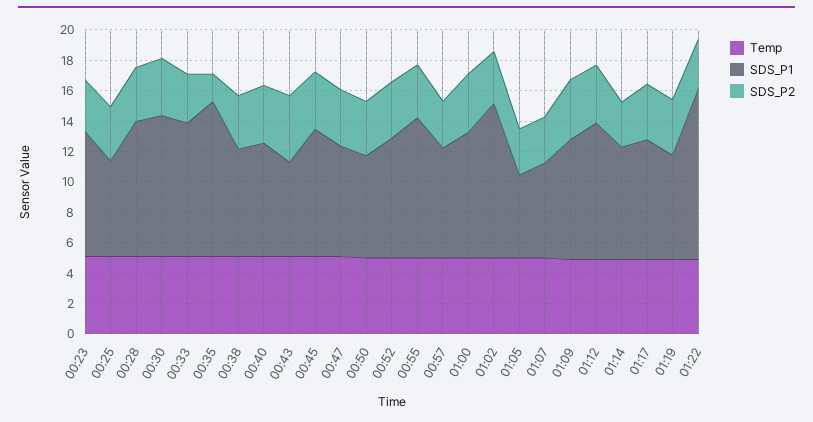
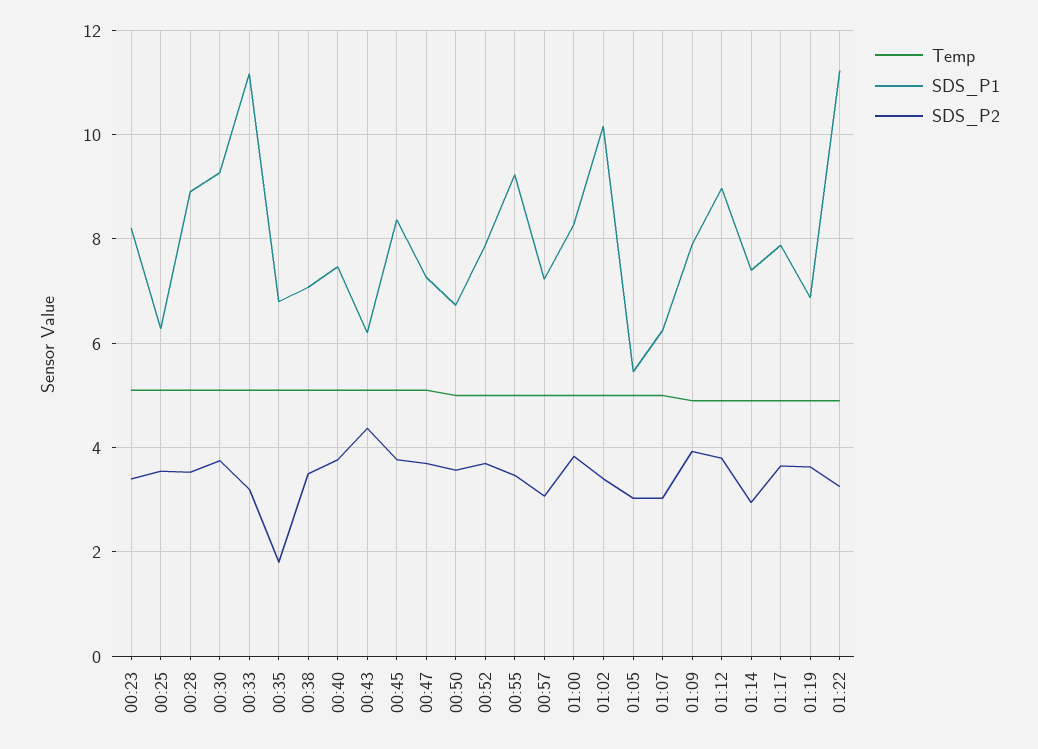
  {
    "Temp": {
      "00:23": 5.2,
      "00:25": 5.2,
      "00:28": 5.2,
      "00:30": 5.2,
      "00:33": 5.2,
      "00:35": 5.2,
      "00:38": 5.2,
      "00:40": 5.2,
      "00:43": 5.2,
      "00:45": 5.2,
      "00:47": 5.2,
      "00:50": 5,
      "00:52": 5,
      "00:55": 5,
      "00:57": 5,
      "01:00": 5,
      "01:02": 5,
      "01:05": 5,
      "01:07": 5,
      "01:09": 5,
      "01:12": 5,
      "01:14": 5,
      "01:17": 5,
      "01:19": 5,
      "01:22": 5
    },
    "SDS_P1": {
      "00:23": 8.2,
      "00:25": 6.2,
      "00:28": 9,
      "00:30": 9.2,
-     "00:33": 9,
+     "00:33": 11.2,
-     "00:35": 10,
+     "00:35": 6.8,
      "00:38": 7,
      "00:40": 7.4,
      "00:43": 6.2,
      "00:45": 8.4,
      "00:47": 7.2,
      "00:50": 6.8,
      "00:52": 7.8,
      "00:55": 9.2,
      "00:57": 7.2,
      "01:00": 8.2,
      "01:02": 10.2,
      "01:05": 5.4,
      "01:07": 6.2,
      "01:09": 8,
      "01:12": 9,
      "01:14": 7.4,
      "01:17": 7.8,
      "01:19": 6.8,
      "01:22": 11.2
    },
    "SDS_P2": {
      "00:23": 3.4,
      "00:25": 3.6,
      "00:28": 3.6,
      "00:30": 3.8,
      "00:33": 3.2,
      "00:35": 1.8,
      "00:38": 3.6,
      "00:40": 3.8,
      "00:43": 4.4,
      "00:45": 3.8,
      "00:47": 3.8,
      "00:50": 3.6,
      "00:52": 3.8,
      "00:55": 3.4,
      "00:57": 3,
      "01:00": 3.8,
      "01:02": 3.4,
      "01:05": 3,
      "01:07": 3,
      "01:09": 4,
      "01:12": 3.8,
      "01:14": 3,
      "01:17": 3.6,
      "01:19": 3.6,
      "01:22": 3.2
    }
  }

